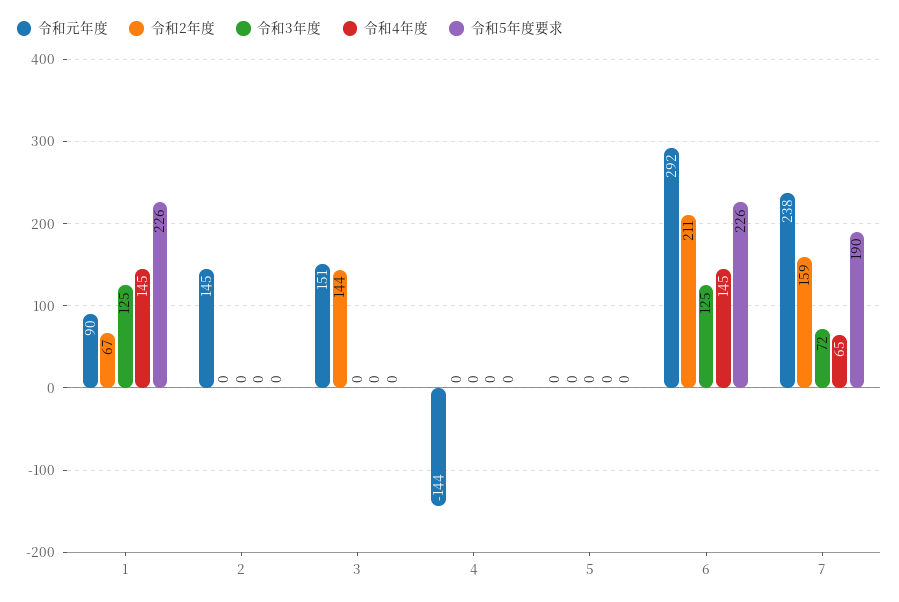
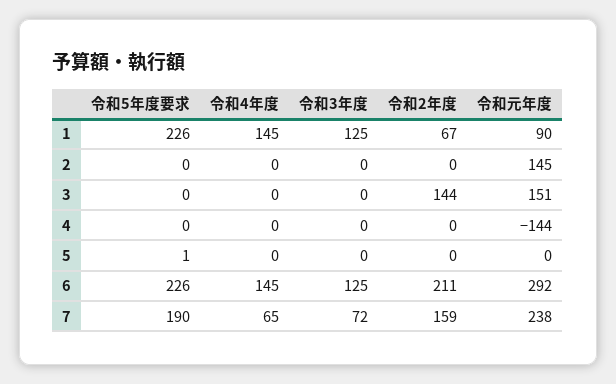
  {
    "令和元年度": {
      "1": 90,
      "2": 145,
      "3": 151,
      "4": -144,
      "5": 0,
      "6": 292,
      "7": 238
    },
    "令和2年度": {
      "1": 67,
      "2": 0,
      "3": 144,
      "4": 0,
      "5": 0,
      "6": 211,
      "7": 159
    },
    "令和3年度": {
      "1": 125,
      "2": 0,
      "3": 0,
      "4": 0,
      "5": 0,
      "6": 125,
      "7": 72
    },
    "令和4年度": {
      "1": 145,
      "2": 0,
      "3": 0,
      "4": 0,
      "5": 0,
      "6": 145,
      "7": 65
    },
    "令和5年度要求": {
      "1": 226,
      "2": 0,
      "3": 0,
      "4": 0,
-     "5": 0,
+     "5": 1,
      "6": 226,
      "7": 190
    }
  }

